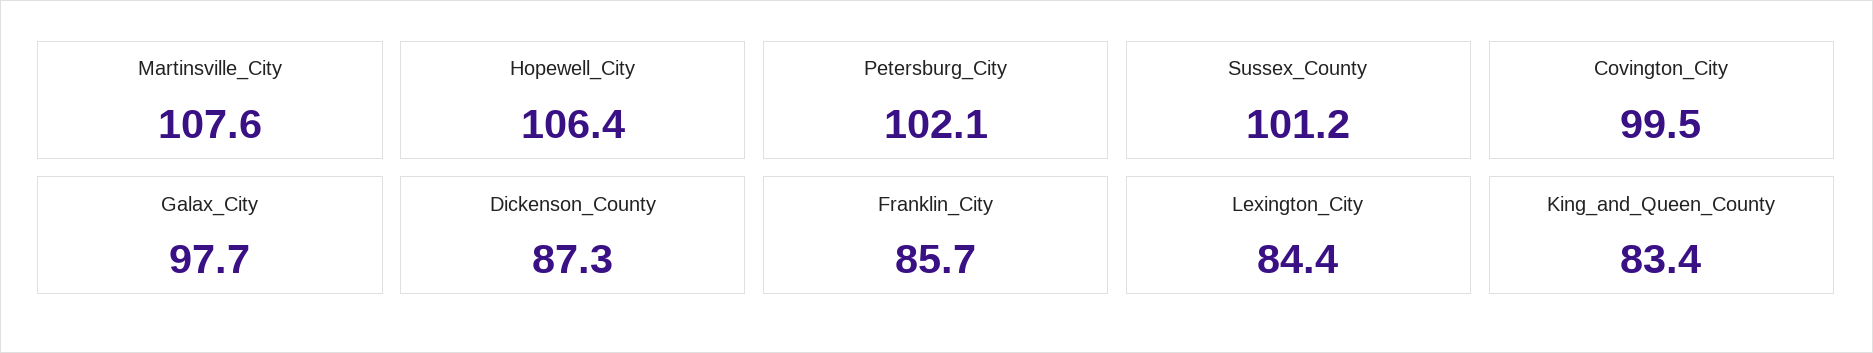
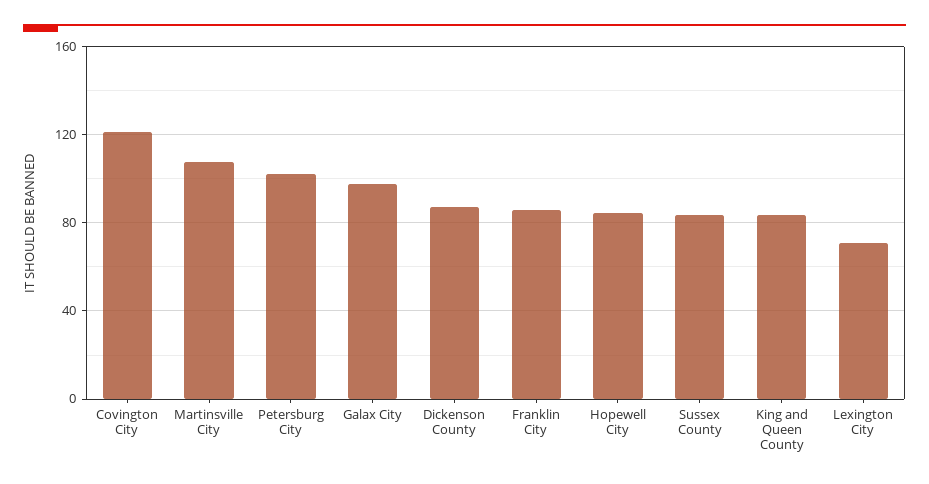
  {
    "Martinsville_City": 107.6,
-   "Hopewell_City": 106.4,
+   "Hopewell_City": 85,
    "Petersburg_City": 102.1,
-   "Sussex_County": 101.2,
+   "Sussex_County": 85,
-   "Covington_City": 99.5,
+   "Covington_City": 120,
    "Galax_City": 97.7,
    "Dickenson_County": 87.3,
    "Franklin_City": 85.7,
-   "Lexington_City": 84.4,
+   "Lexington_City": 70,
    "King_and_Queen_County": 83.4
  }

